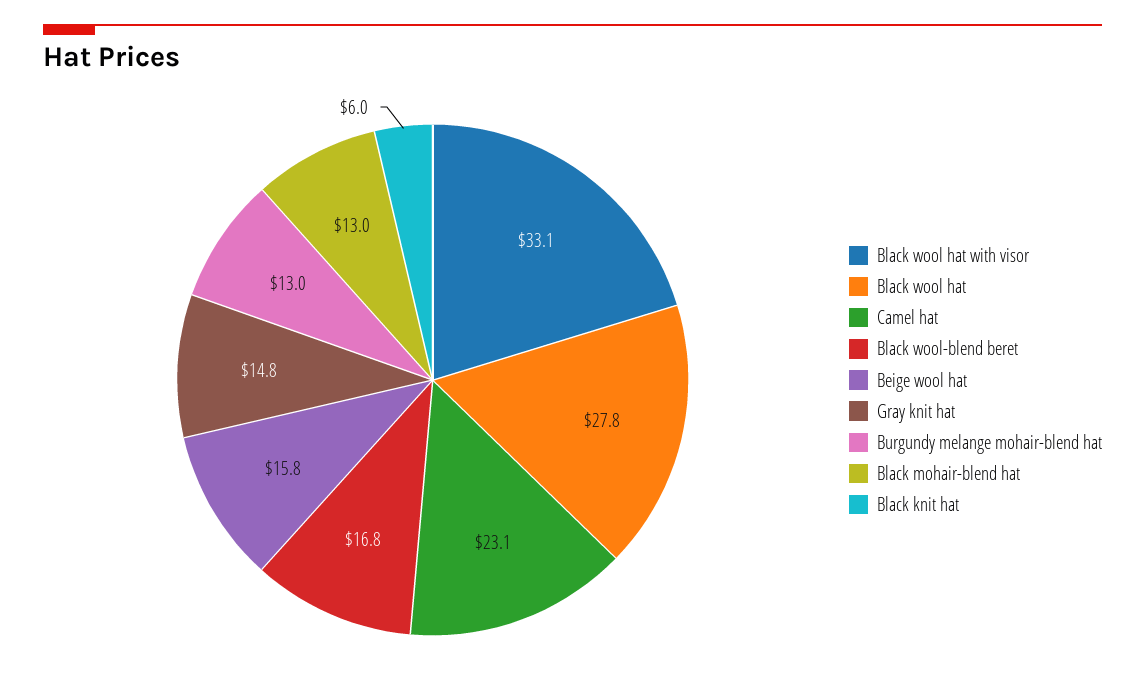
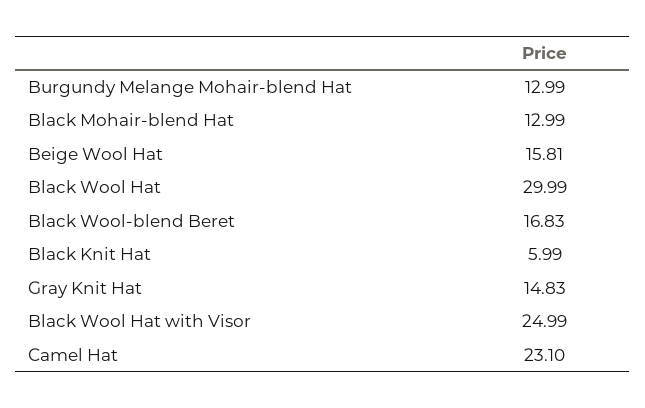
  {
-   "Black wool hat with visor": 33.1,
+   "Black wool hat with visor": 24.99,
-   "Black wool hat": 27.8,
+   "Black wool hat": 29.99,
    "Camel hat": 23.1,
    "Black wool-blend beret": 16.83,
    "Beige wool hat": 15.81,
    "Gray knit hat": 14.83,
    "Burgundy melange mohair-blend hat": 12.99,
    "Black mohair-blend hat": 12.99,
    "Black knit hat": 5.99
  }

